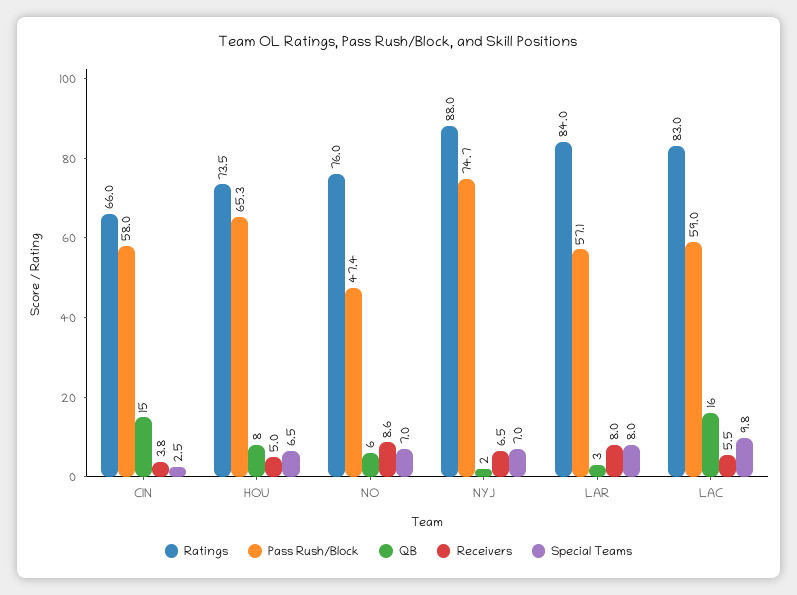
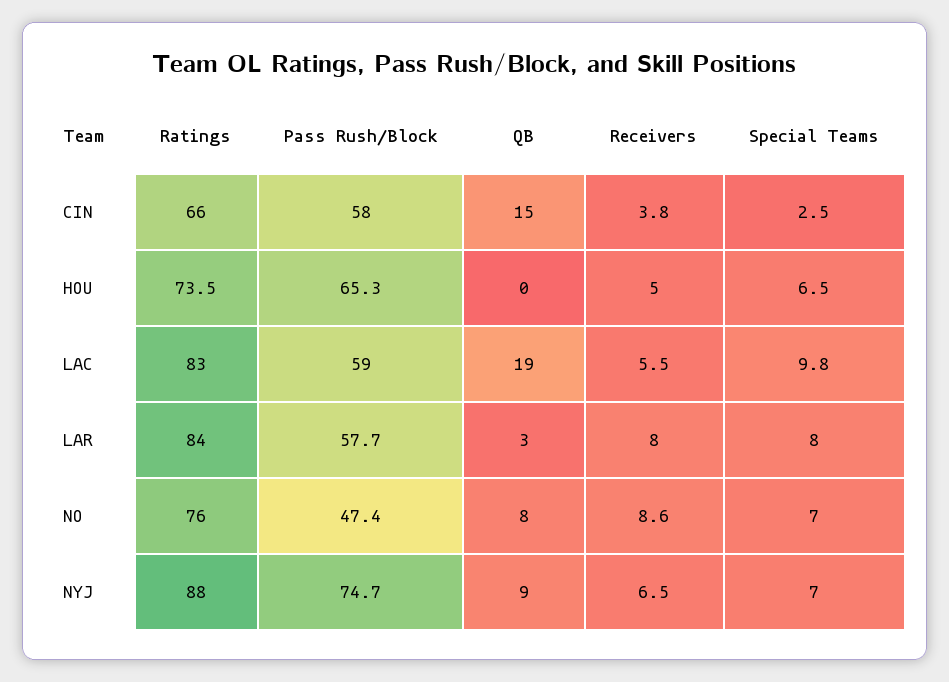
  {
    "Ratings": {
      "CIN": 66,
      "HOU": 73.5,
      "NO": 76,
      "NYJ": 88,
      "LAR": 84,
      "LAC": 83
    },
    "Pass Rush/Block": {
      "CIN": 58,
      "HOU": 65.3,
      "NO": 47.4,
      "NYJ": 74.7,
-     "LAR": 57.1,
+     "LAR": 57.7,
      "LAC": 59
    },
    "QB": {
      "CIN": 15,
-     "HOU": 8,
+     "HOU": 0,
-     "NO": 6,
+     "NO": 8,
-     "NYJ": 2,
+     "NYJ": 9,
      "LAR": 3,
-     "LAC": 16
+     "LAC": 19
    },
    "Receivers": {
      "CIN": 3.8,
      "HOU": 5,
      "NO": 8.6,
      "NYJ": 6.5,
      "LAR": 8,
      "LAC": 5.5
    },
    "Special Teams": {
      "CIN": 2.5,
      "HOU": 6.5,
      "NO": 7,
      "NYJ": 7,
      "LAR": 8,
      "LAC": 9.8
    }
  }

